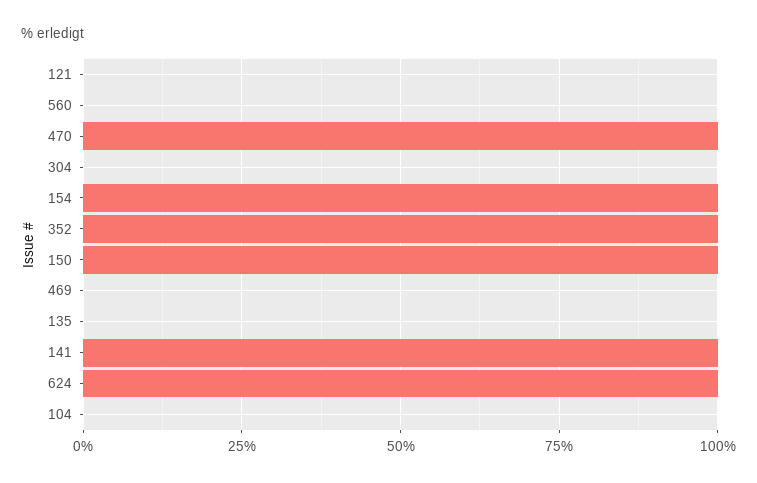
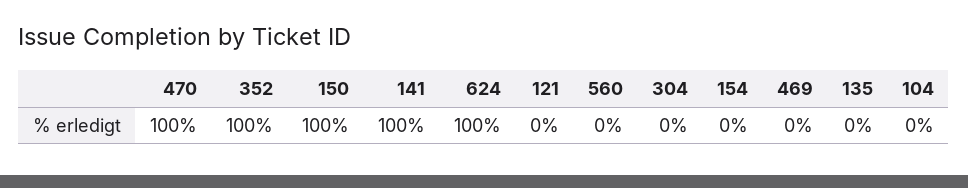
  {
    "121": 0,
    "560": 0,
    "470": 100,
    "304": 0,
-   "154": 100,
+   "154": 0,
    "352": 100,
    "150": 100,
    "469": 0,
    "135": 0,
    "141": 100,
    "624": 100,
    "104": 0
  }

